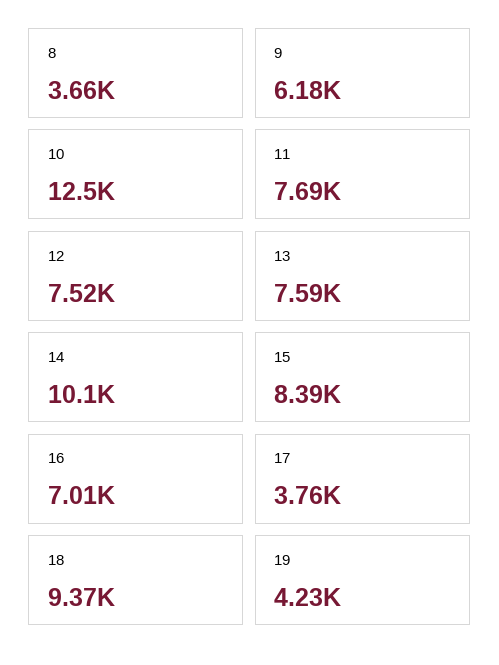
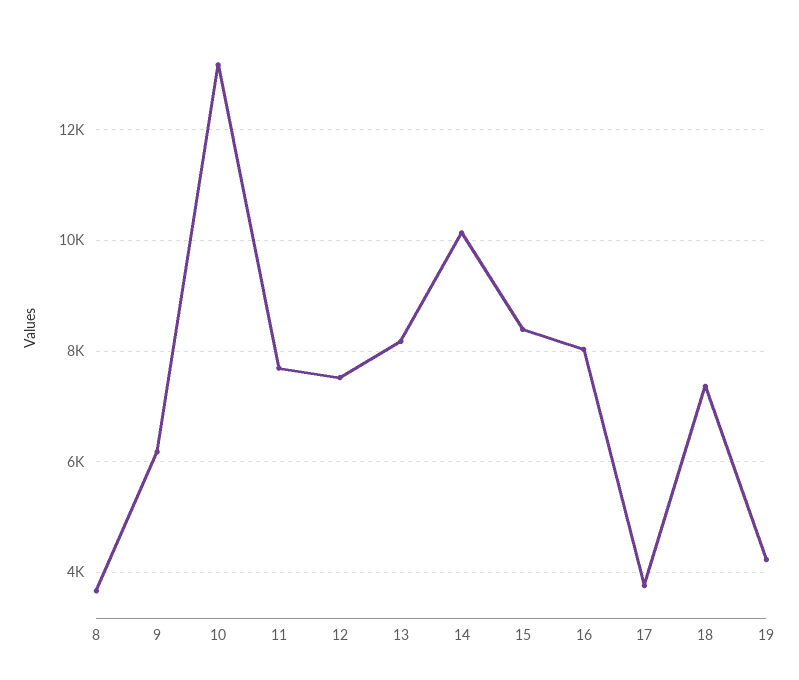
  {
    "8": 3660,
    "9": 6180,
-   "10": 12500,
+   "10": 13200,
    "11": 7690,
    "12": 7520,
-   "13": 7590,
+   "13": 8200,
    "14": 10100,
    "15": 8390,
-   "16": 7010,
+   "16": 8000,
    "17": 3760,
-   "18": 9370,
+   "18": 7400,
    "19": 4230
  }

